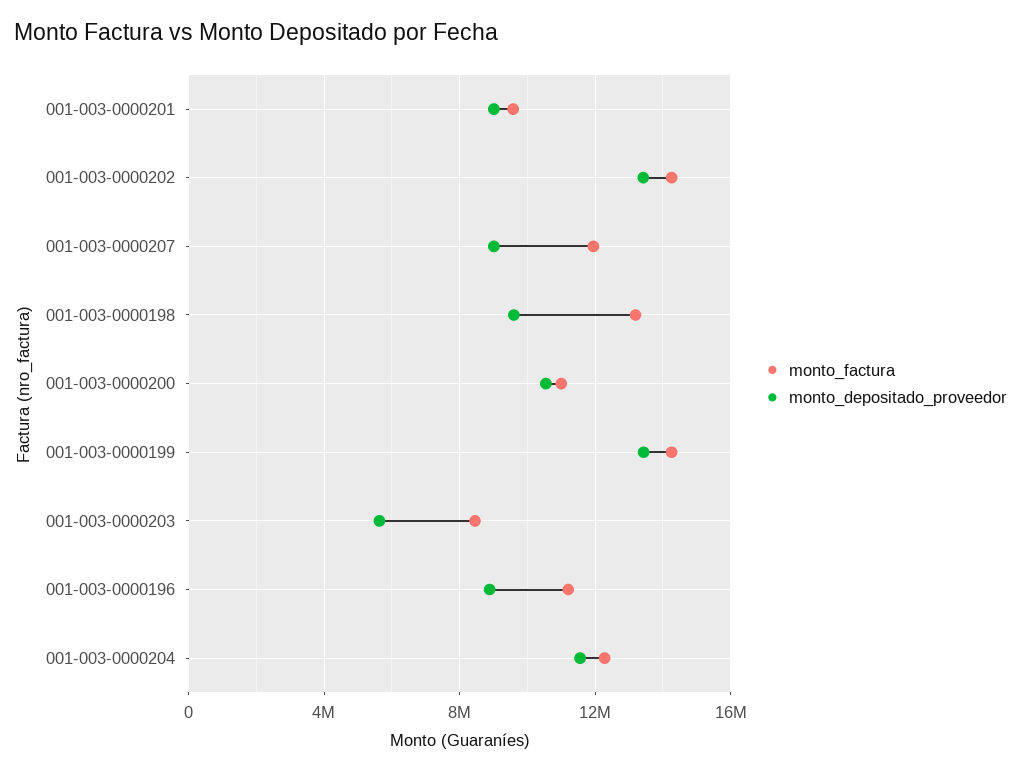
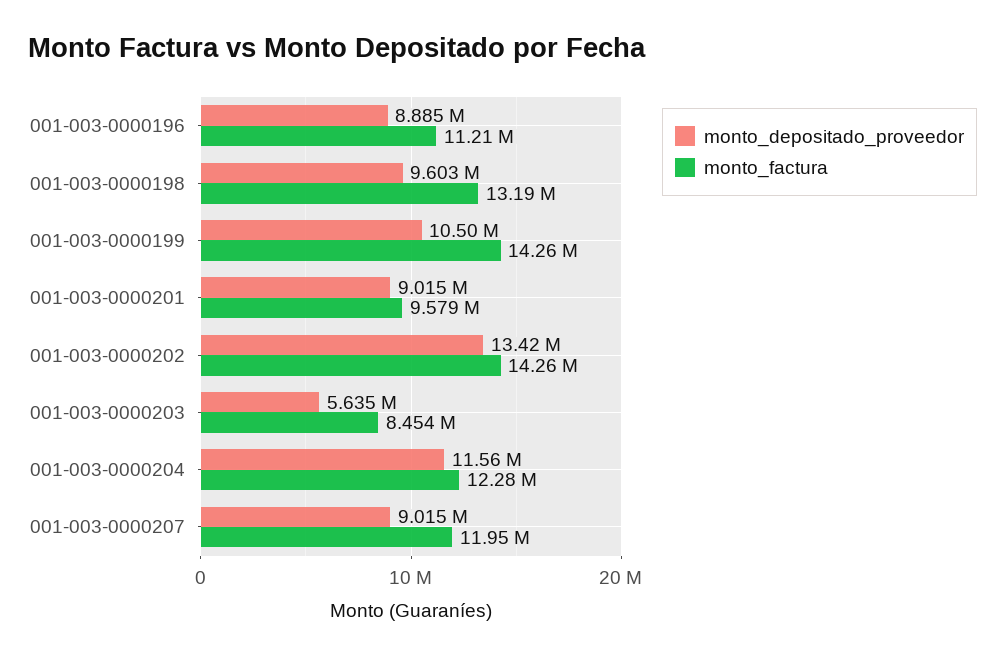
  {
    "monto_factura": {
      "001-003-0000201": 9579000,
      "001-003-0000202": 14260000,
      "001-003-0000207": 11950000,
      "001-003-0000198": 13190000,
-     "001-003-0000200": 11000000,
      "001-003-0000199": 14260000,
      "001-003-0000203": 8454000,
      "001-003-0000196": 11210000,
      "001-003-0000204": 12280000
    },
    "monto_depositado_proveedor": {
      "001-003-0000201": 9015000,
      "001-003-0000202": 13420000,
      "001-003-0000207": 9015000,
      "001-003-0000198": 9603000,
-     "001-003-0000200": 10500000,
-     "001-003-0000199": 13500000,
+     "001-003-0000199": 10500000,
      "001-003-0000203": 5635000,
      "001-003-0000196": 8885000,
      "001-003-0000204": 11560000
    }
  }

